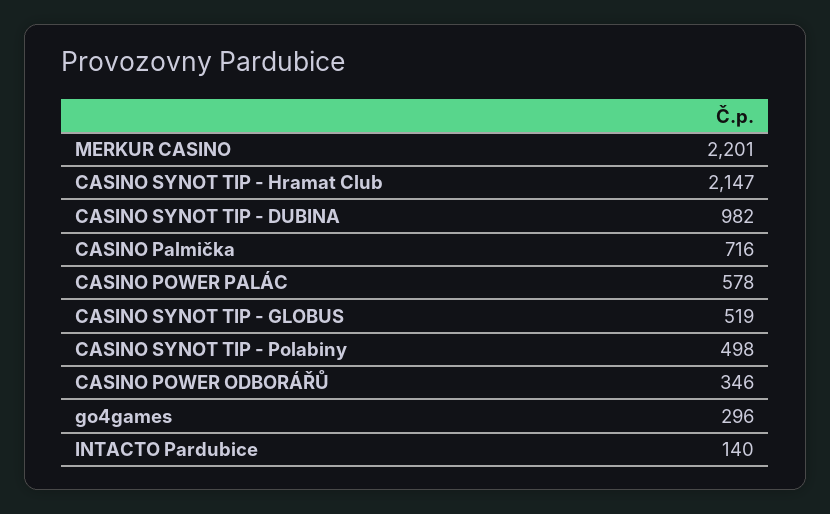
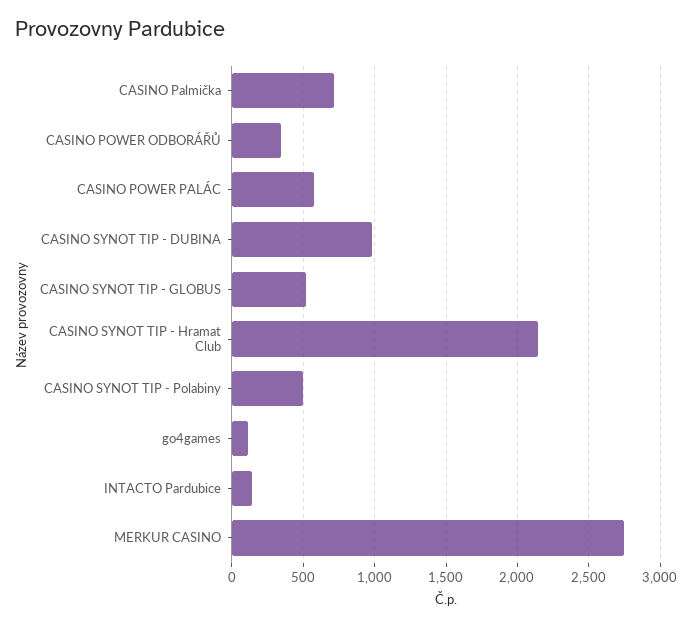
  {
-   "MERKUR CASINO": 2201,
+   "MERKUR CASINO": 2750,
    "CASINO SYNOT TIP - Hramat Club": 2147,
    "CASINO SYNOT TIP - DUBINA": 982,
    "CASINO Palmička": 716,
    "CASINO POWER PALÁC": 578,
    "CASINO SYNOT TIP - GLOBUS": 519,
    "CASINO SYNOT TIP - Polabiny": 498,
    "CASINO POWER ODBORÁŘŮ": 346,
-   "go4games": 296,
+   "go4games": 100,
    "INTACTO Pardubice": 140
  }

